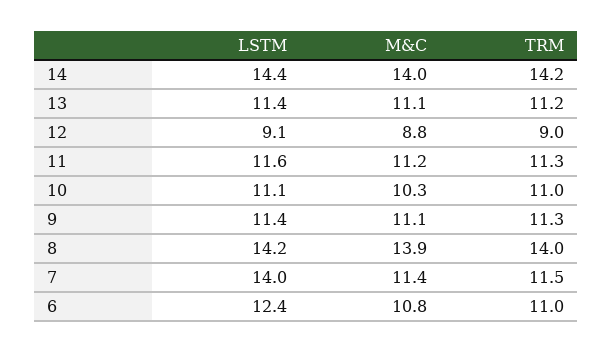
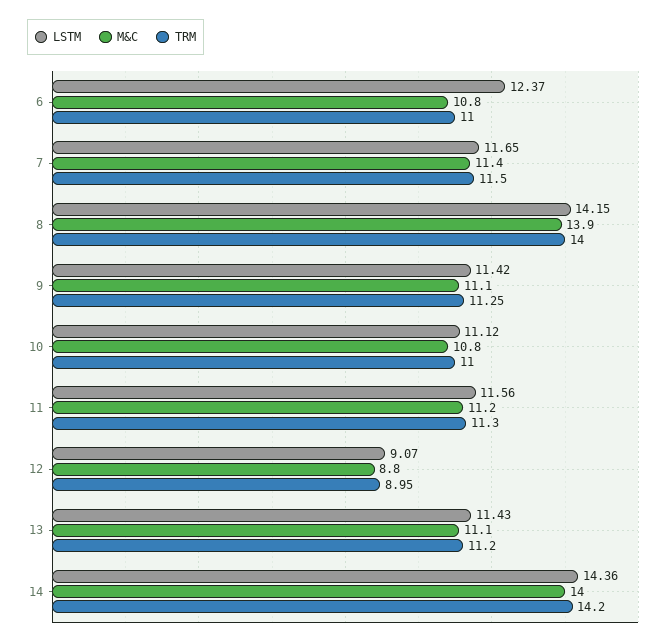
  {
    "LSTM": {
      "14": 14.36,
      "13": 11.43,
      "12": 9.07,
      "11": 11.56,
      "10": 11.12,
      "9": 11.42,
      "8": 14.15,
-     "7": 14,
+     "7": 11.65,
      "6": 12.37
    },
    "M&C": {
      "14": 14,
      "13": 11.1,
      "12": 8.8,
      "11": 11.2,
-     "10": 10.3,
+     "10": 10.8,
      "9": 11.1,
      "8": 13.9,
      "7": 11.4,
      "6": 10.8
    },
    "TRM": {
      "14": 14.2,
      "13": 11.2,
      "12": 8.95,
      "11": 11.3,
      "10": 11,
      "9": 11.25,
      "8": 14,
      "7": 11.5,
      "6": 11
    }
  }

